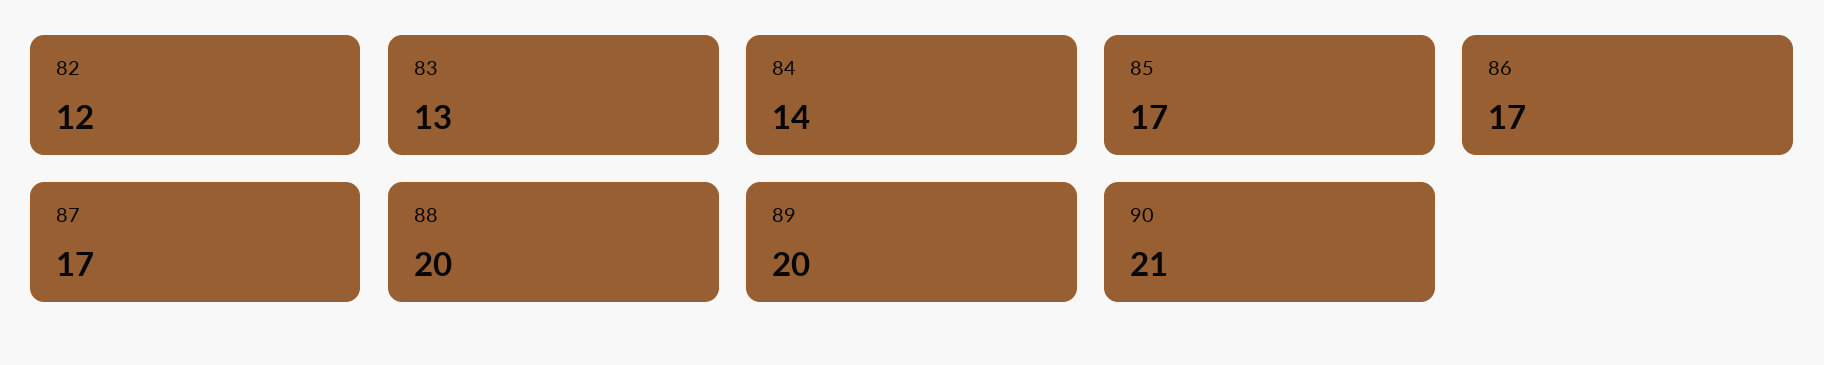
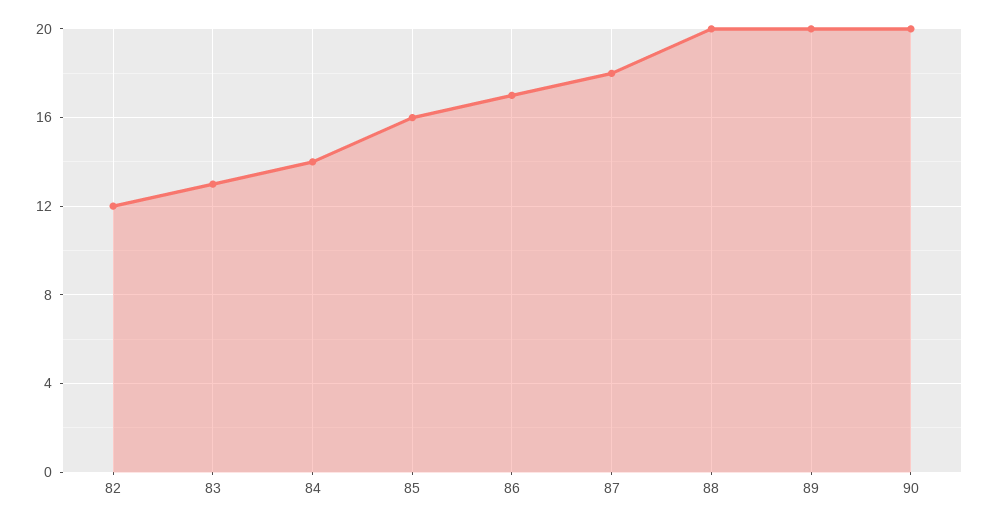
  {
    "82": 12,
    "83": 13,
    "84": 14,
-   "85": 17,
+   "85": 16,
    "86": 17,
-   "87": 17,
+   "87": 18,
    "88": 20,
    "89": 20,
-   "90": 21
+   "90": 20
  }

